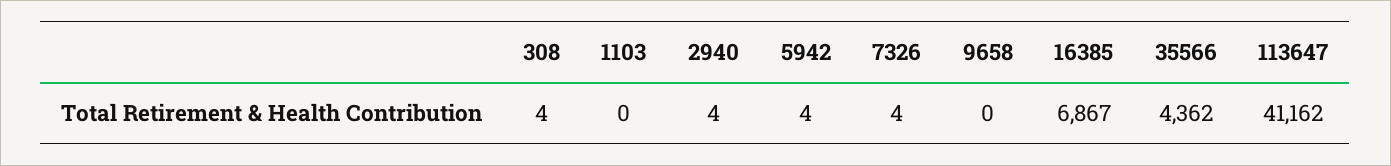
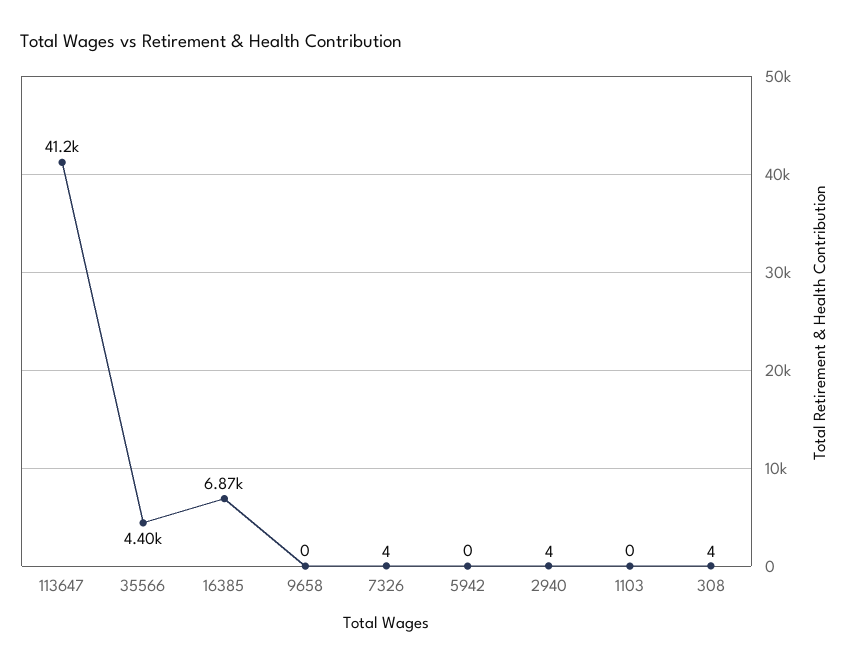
  {
    "308": 4,
    "1103": 0,
    "2940": 4,
-   "5942": 4,
+   "5942": 0,
    "7326": 4,
    "9658": 0,
    "16385": 6867,
-   "35566": 4362,
+   "35566": 4400,
    "113647": 41162
  }

